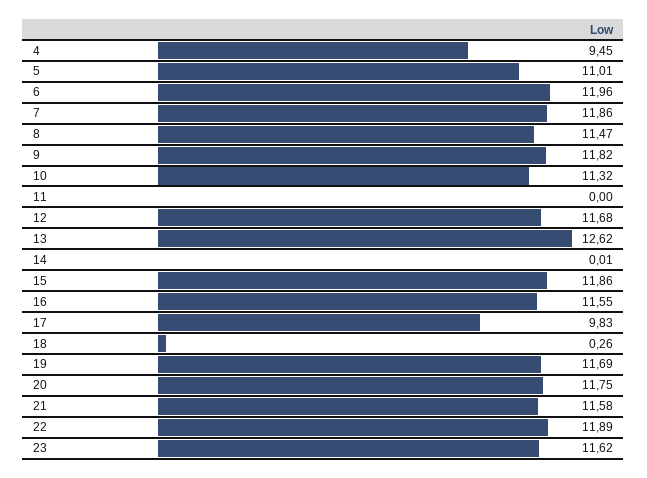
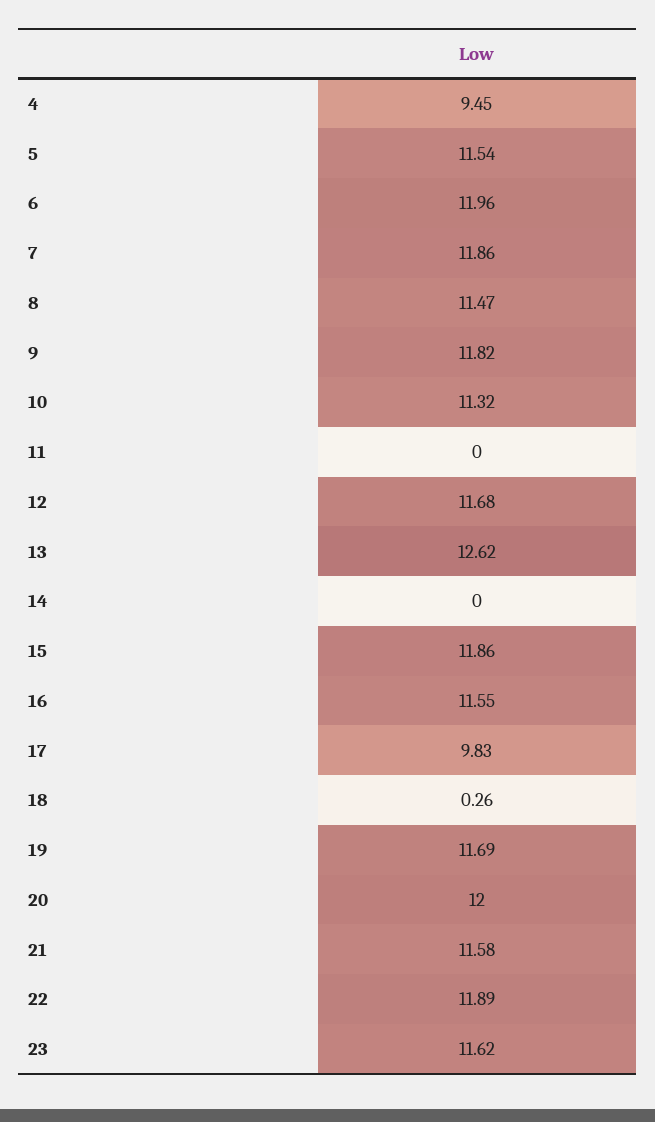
  {
    "4": 9.45,
-   "5": 11.01,
+   "5": 11.54,
    "6": 11.96,
    "7": 11.86,
    "8": 11.47,
    "9": 11.82,
    "10": 11.32,
    "11": 0,
    "12": 11.68,
    "13": 12.62,
-   "14": 0.01,
+   "14": 0,
    "15": 11.86,
    "16": 11.55,
    "17": 9.83,
    "18": 0.26,
    "19": 11.69,
-   "20": 11.75,
+   "20": 12,
    "21": 11.58,
    "22": 11.89,
    "23": 11.62
  }

